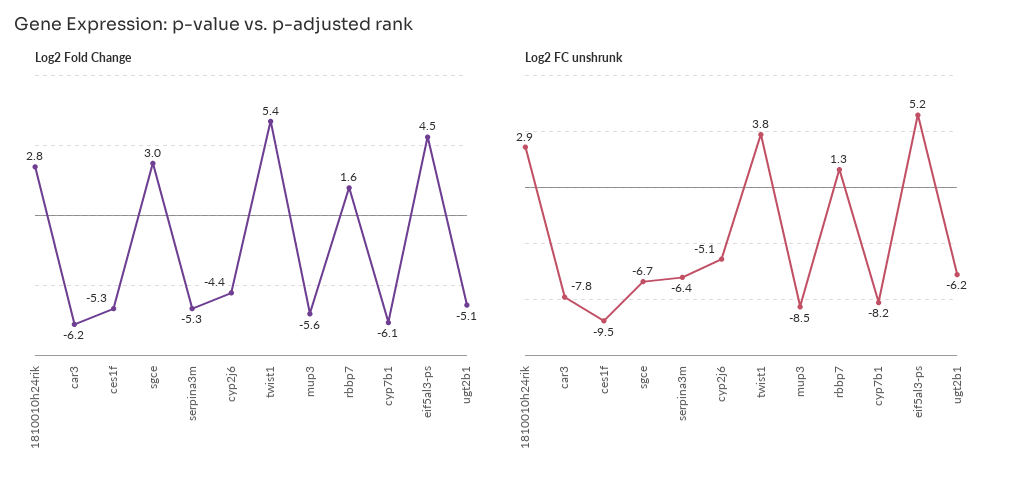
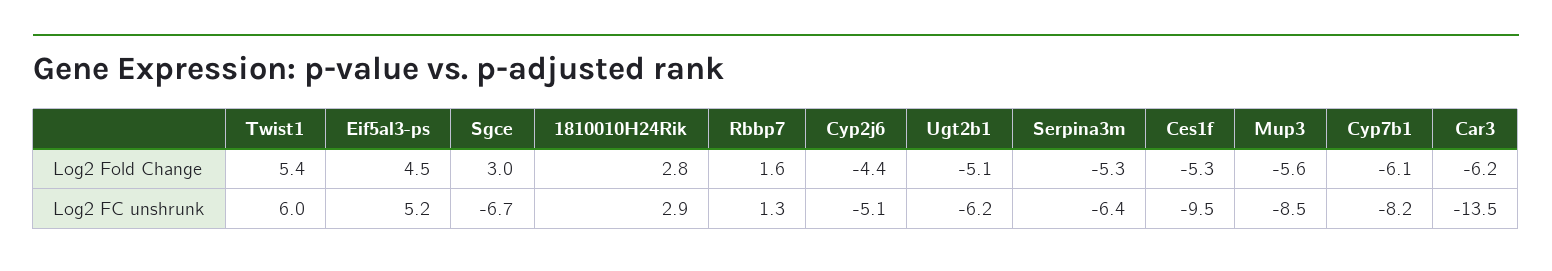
  {
    "Log2 Fold Change": {
      "1810010h24rik": 2.8,
      "car3": -6.2,
      "ces1f": -5.3,
      "sgce": 3,
      "serpina3m": -5.3,
      "cyp2j6": -4.4,
      "twist1": 5.4,
      "mup3": -5.6,
      "rbbp7": 1.6,
      "cyp7b1": -6.1,
      "eif5al3-ps": 4.5,
      "ugt2b1": -5.1
    },
    "Log2 FC unshrunk": {
      "1810010h24rik": 2.9,
-     "car3": -7.8,
+     "car3": -13.5,
      "ces1f": -9.5,
      "sgce": -6.7,
      "serpina3m": -6.4,
      "cyp2j6": -5.1,
-     "twist1": 3.8,
+     "twist1": 6,
      "mup3": -8.5,
      "rbbp7": 1.3,
      "cyp7b1": -8.2,
      "eif5al3-ps": 5.2,
      "ugt2b1": -6.2
    }
  }

